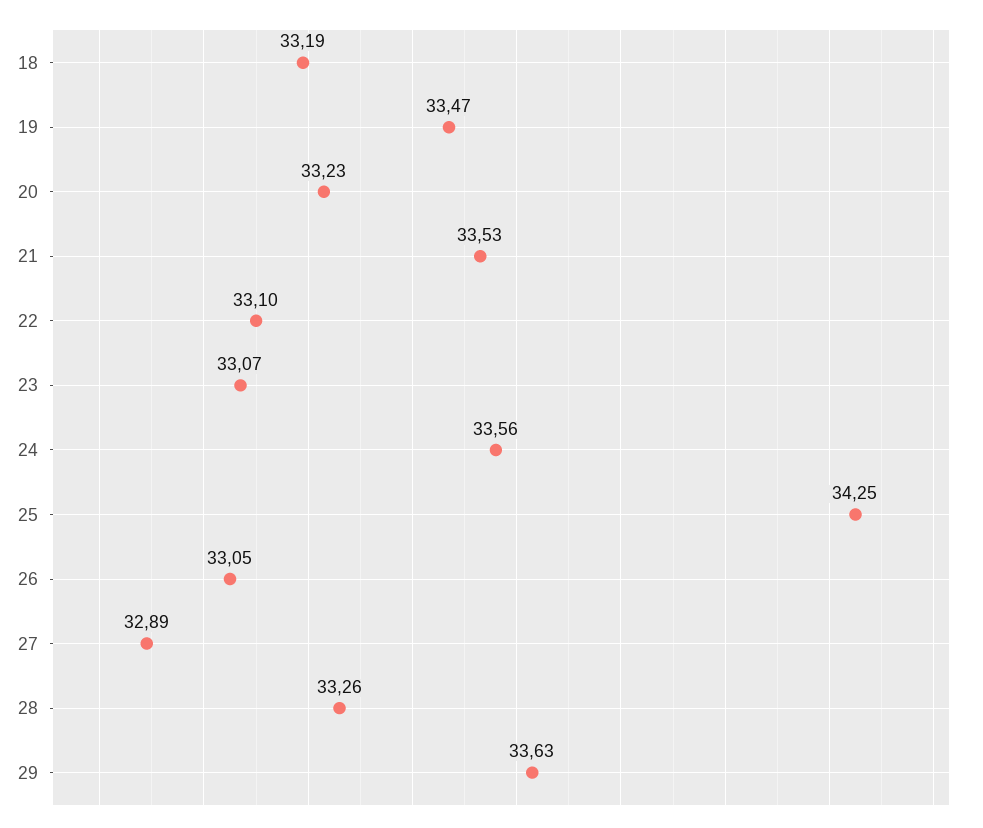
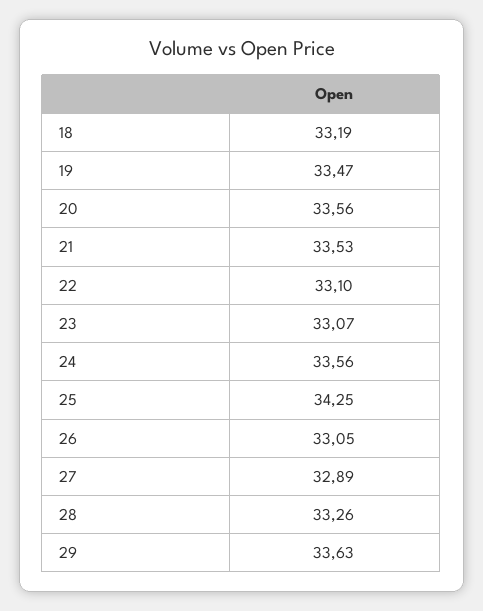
  {
    "18": 33.19,
    "19": 33.47,
-   "20": 33.23,
+   "20": 33.56,
    "21": 33.53,
    "22": 33.1,
    "23": 33.07,
    "24": 33.56,
    "25": 34.25,
    "26": 33.05,
    "27": 32.89,
    "28": 33.26,
    "29": 33.63
  }

